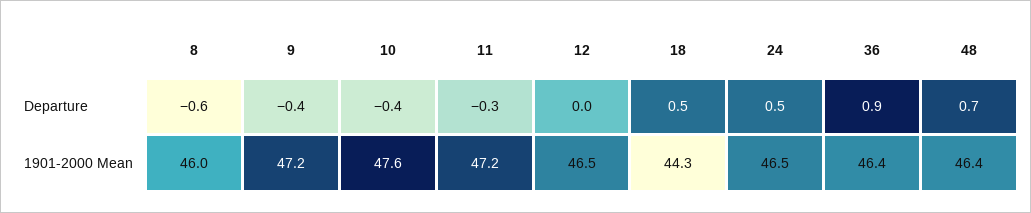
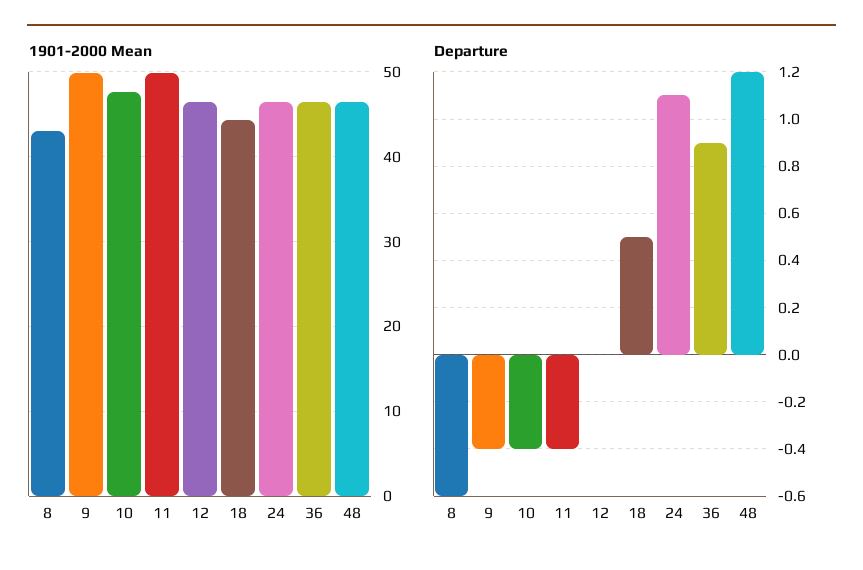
  {
    "Departure": {
      "8": -0.6,
      "9": -0.4,
      "10": -0.4,
-     "11": -0.3,
+     "11": -0.4,
      "12": 0,
      "18": 0.5,
-     "24": 0.5,
+     "24": 1.1,
      "36": 0.9,
-     "48": 0.7
+     "48": 1.2
    },
    "1901-2000 Mean": {
-     "8": 46,
+     "8": 43,
-     "9": 47.2,
+     "9": 50,
      "10": 47.6,
-     "11": 47.2,
+     "11": 50,
      "12": 46.5,
      "18": 44.3,
      "24": 46.5,
      "36": 46.4,
      "48": 46.4
    }
  }

